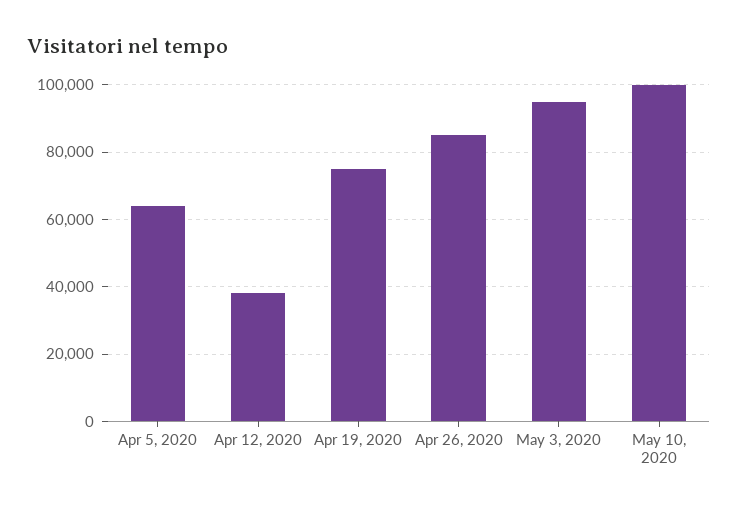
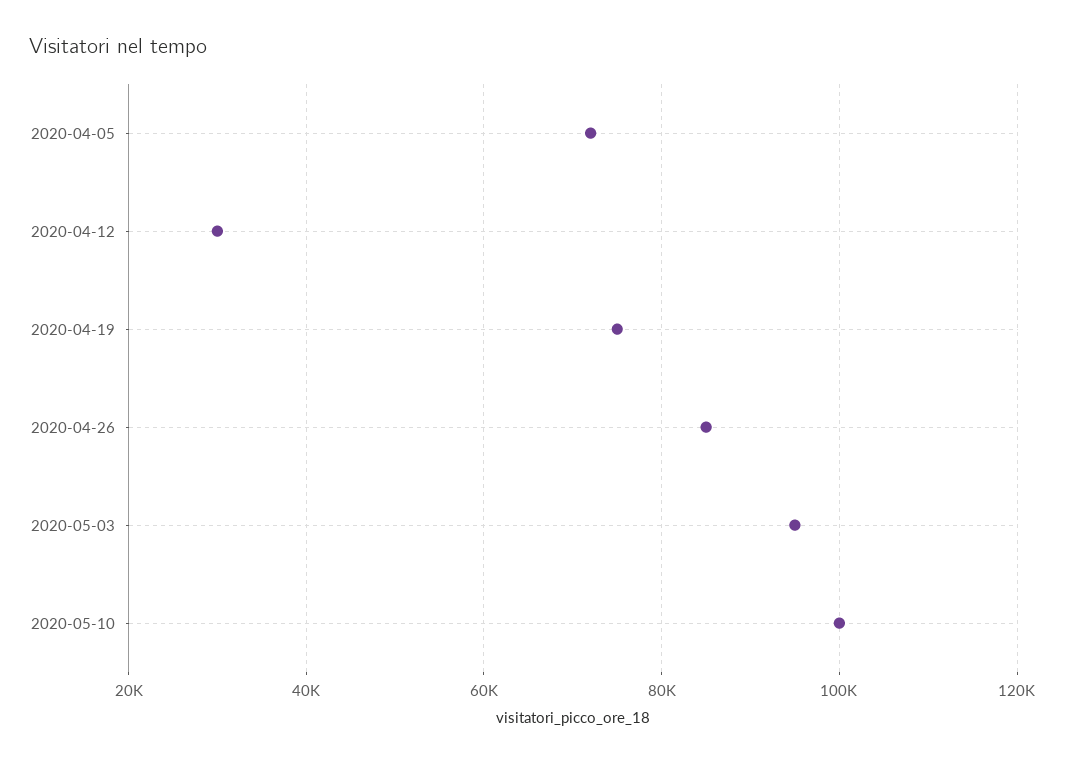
  {
-   "Apr 5, 2020": 64000,
+   "Apr 5, 2020": 72000,
-   "Apr 12, 2020": 38000,
+   "Apr 12, 2020": 30000,
    "Apr 19, 2020": 76000,
    "Apr 26, 2020": 86000,
    "May 3, 2020": 96000,
    "May 10, 2020": 100000
  }

